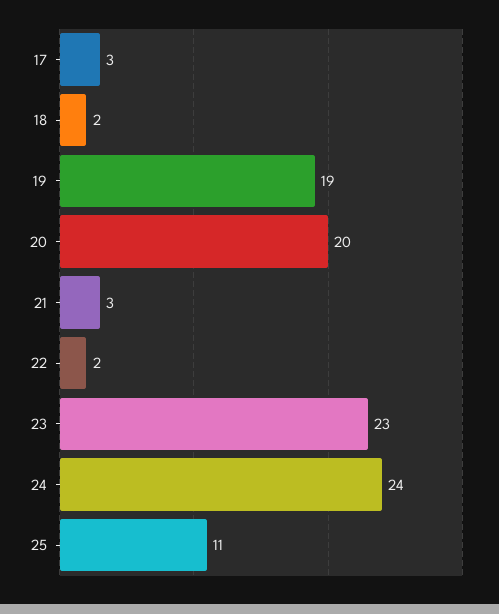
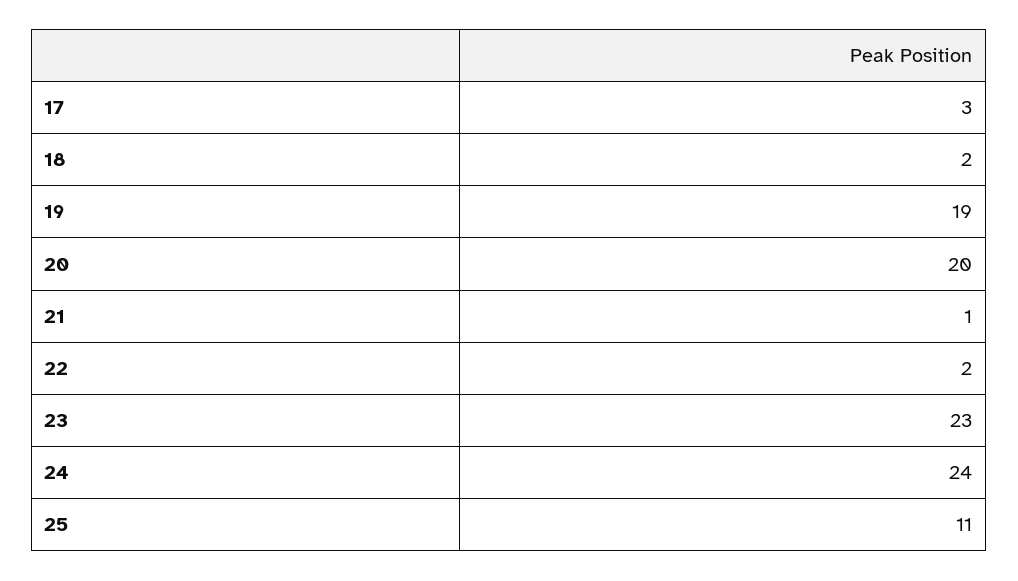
  {
    "17": 3,
    "18": 2,
    "19": 19,
    "20": 20,
-   "21": 3,
+   "21": 1,
    "22": 2,
    "23": 23,
    "24": 24,
    "25": 11
  }

